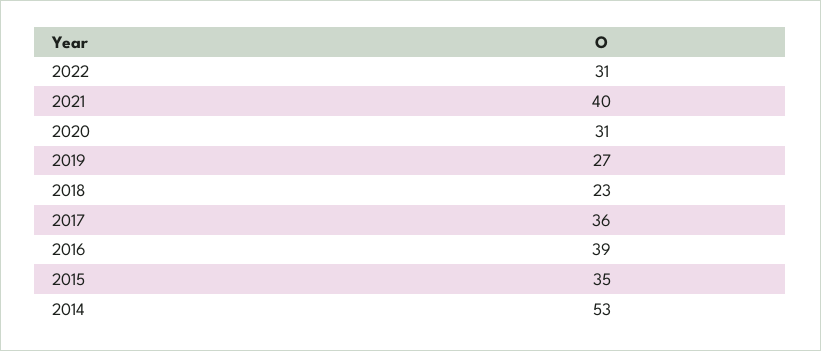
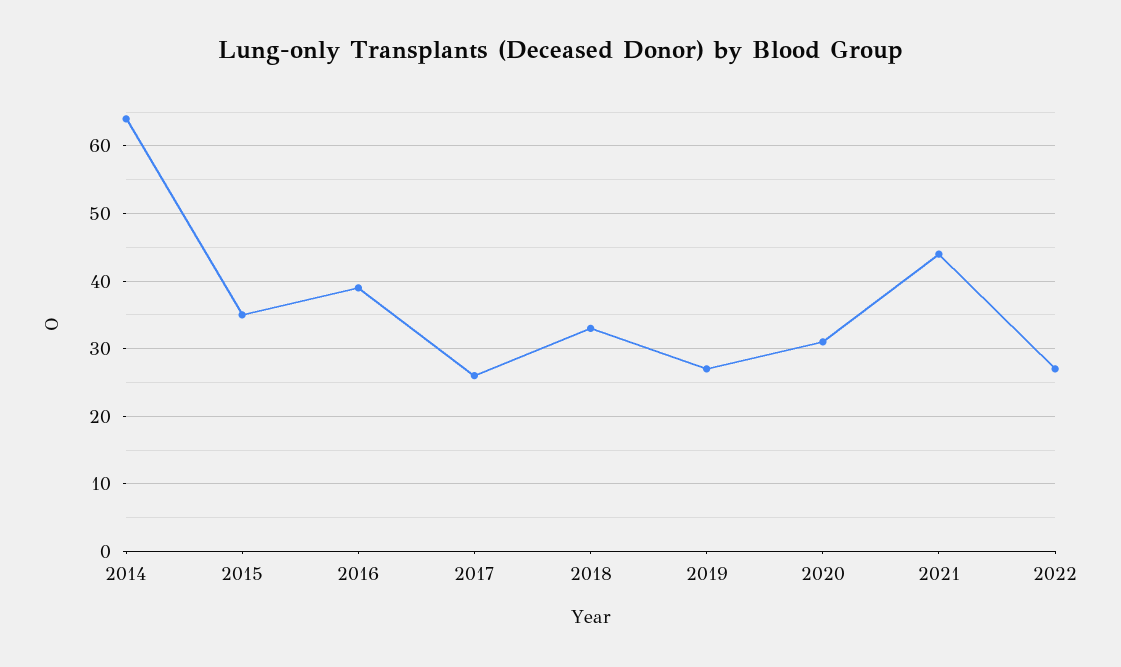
  {
-   "2022": 31,
+   "2022": 27,
-   "2021": 40,
+   "2021": 44,
    "2020": 31,
    "2019": 27,
-   "2018": 23,
+   "2018": 33,
-   "2017": 36,
+   "2017": 26,
    "2016": 39,
    "2015": 35,
-   "2014": 53
+   "2014": 64
  }

